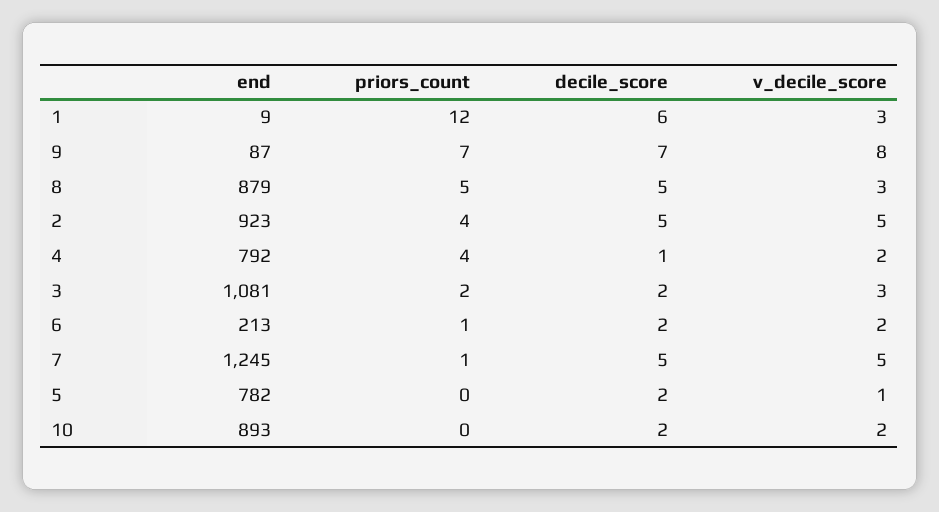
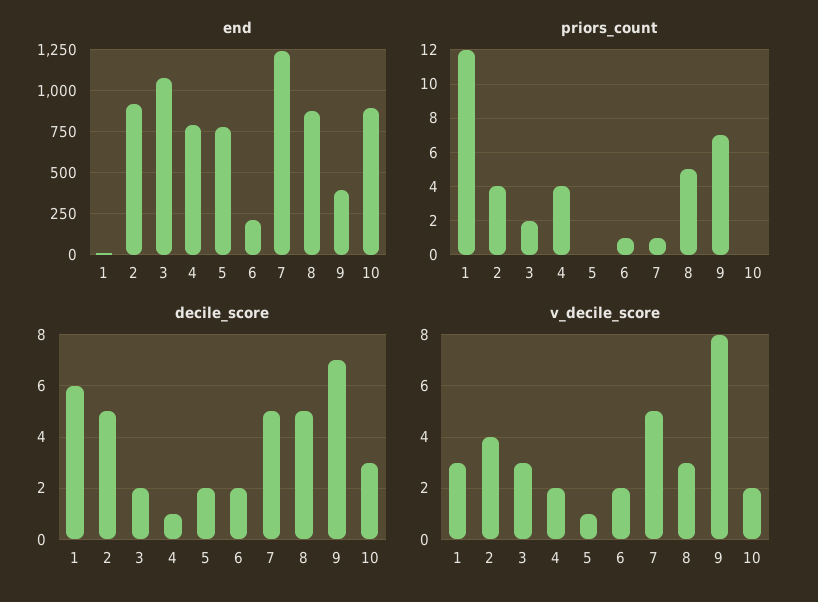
  {
    "end": {
      "1": 9,
-     "9": 87,
+     "9": 400,
      "8": 879,
      "2": 923,
      "4": 792,
      "3": 1081,
      "6": 213,
      "7": 1245,
      "5": 782,
      "10": 893
    },
    "priors_count": {
      "1": 12,
      "9": 7,
      "8": 5,
      "2": 4,
      "4": 4,
      "3": 2,
      "6": 1,
      "7": 1,
      "5": 0,
      "10": 0
    },
    "decile_score": {
      "1": 6,
      "9": 7,
      "8": 5,
      "2": 5,
      "4": 1,
      "3": 2,
      "6": 2,
      "7": 5,
      "5": 2,
-     "10": 2
+     "10": 3
    },
    "v_decile_score": {
      "1": 3,
      "9": 8,
      "8": 3,
-     "2": 5,
+     "2": 4,
      "4": 2,
      "3": 3,
      "6": 2,
      "7": 5,
      "5": 1,
      "10": 2
    }
  }

